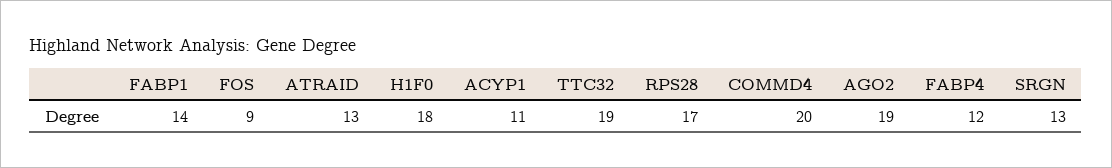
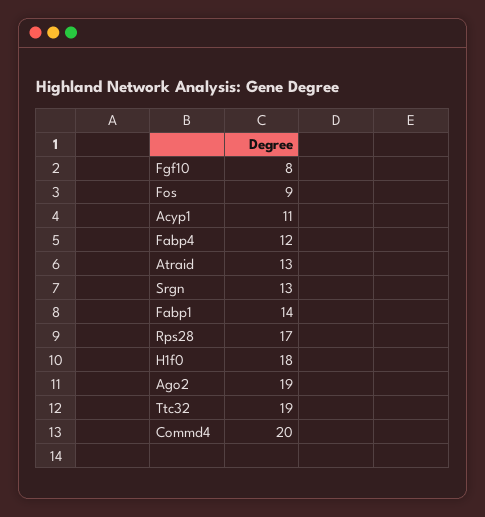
  {
    "FABP1": 14,
    "FOS": 9,
    "ATRAID": 13,
    "H1F0": 18,
    "ACYP1": 11,
    "TTC32": 19,
    "RPS28": 17,
    "COMMD4": 20,
    "AGO2": 19,
    "FABP4": 12,
-   "SRGN": 13
+   "SRGN": 13,
+   "Fgf10": 8
  }

